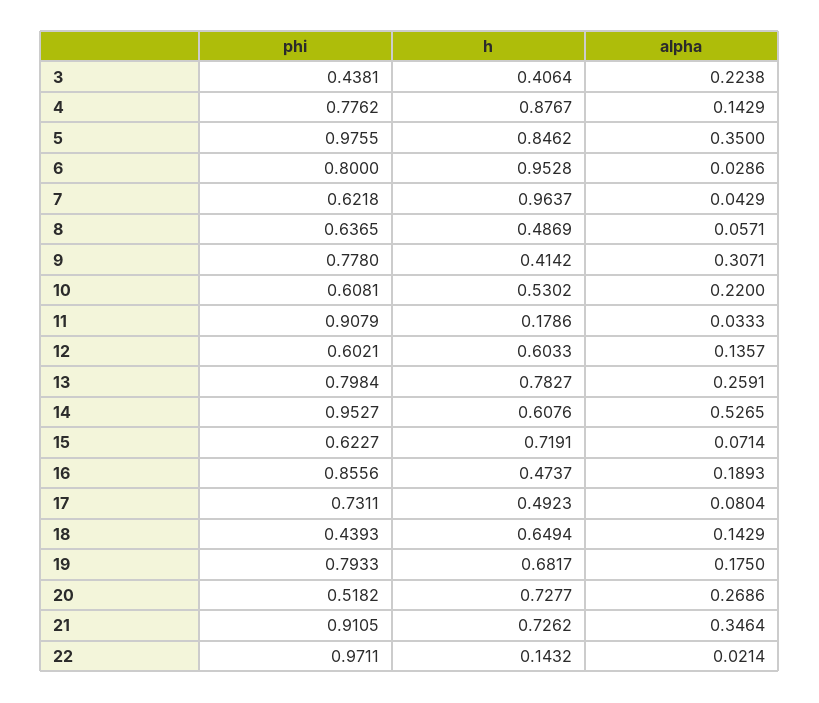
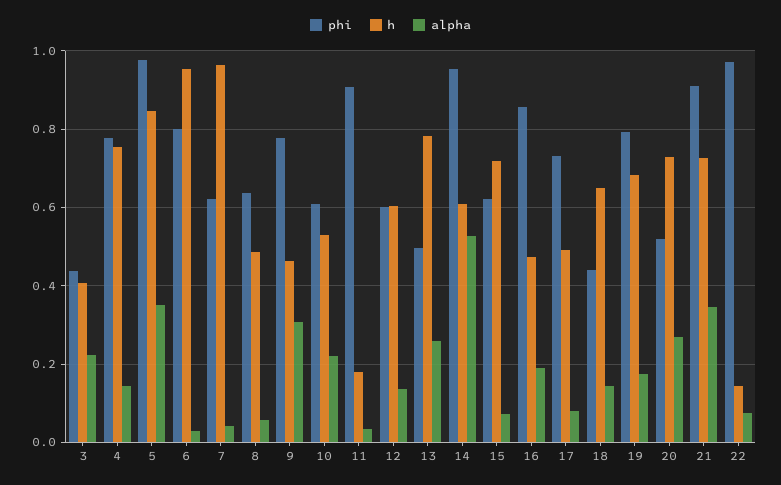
  {
    "phi": {
      "3": 0.4381,
      "4": 0.7762,
      "5": 0.9755,
      "6": 0.8,
      "7": 0.6218,
      "8": 0.6365,
      "9": 0.778,
      "10": 0.6081,
      "11": 0.9079,
      "12": 0.6021,
-     "13": 0.7984,
+     "13": 0.5,
      "14": 0.9527,
      "15": 0.6227,
      "16": 0.8556,
      "17": 0.7311,
      "18": 0.4393,
      "19": 0.7933,
      "20": 0.5182,
      "21": 0.9105,
      "22": 0.9711
    },
    "h": {
      "3": 0.4064,
-     "4": 0.8767,
+     "4": 0.76,
      "5": 0.8462,
      "6": 0.9528,
      "7": 0.9637,
      "8": 0.4869,
-     "9": 0.4142,
+     "9": 0.46,
      "10": 0.5302,
      "11": 0.1786,
      "12": 0.6033,
      "13": 0.7827,
      "14": 0.6076,
      "15": 0.7191,
      "16": 0.4737,
      "17": 0.4923,
      "18": 0.6494,
      "19": 0.6817,
      "20": 0.7277,
      "21": 0.7262,
      "22": 0.1432
    },
    "alpha": {
      "3": 0.2238,
      "4": 0.1429,
      "5": 0.35,
      "6": 0.0286,
      "7": 0.0429,
      "8": 0.0571,
      "9": 0.3071,
      "10": 0.22,
      "11": 0.0333,
      "12": 0.1357,
      "13": 0.2591,
      "14": 0.5265,
      "15": 0.0714,
      "16": 0.1893,
      "17": 0.0804,
      "18": 0.1429,
      "19": 0.175,
      "20": 0.2686,
      "21": 0.3464,
-     "22": 0.0214
+     "22": 0.08
    }
  }

